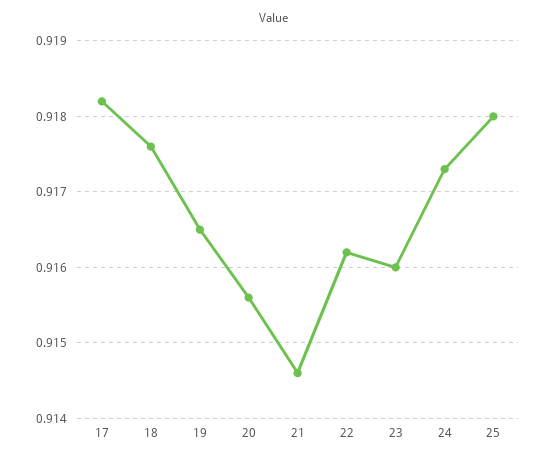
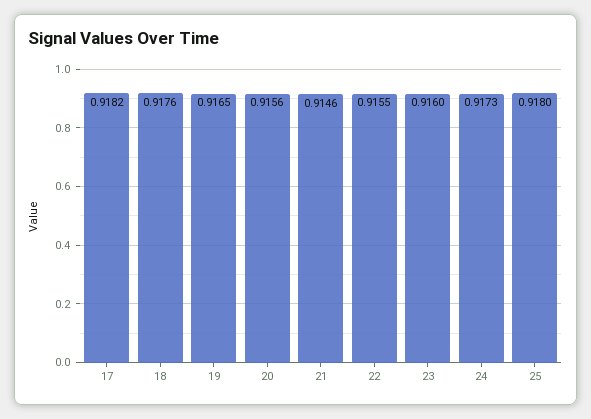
  {
    "17": 0.9182,
    "18": 0.9176,
    "19": 0.9165,
    "20": 0.9156,
    "21": 0.9146,
-   "22": 0.9162,
+   "22": 0.9155,
    "23": 0.916,
    "24": 0.9173,
    "25": 0.918
  }

